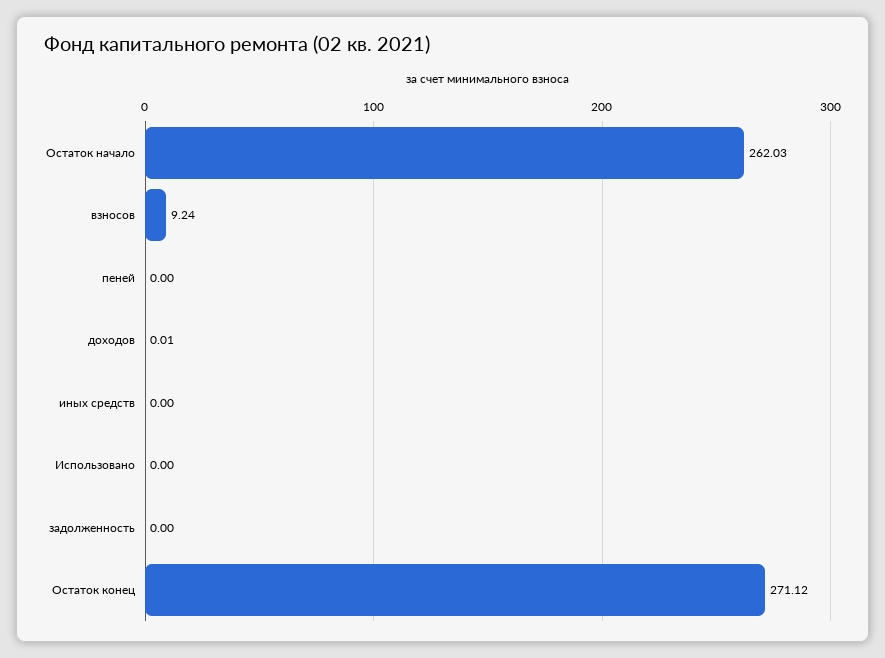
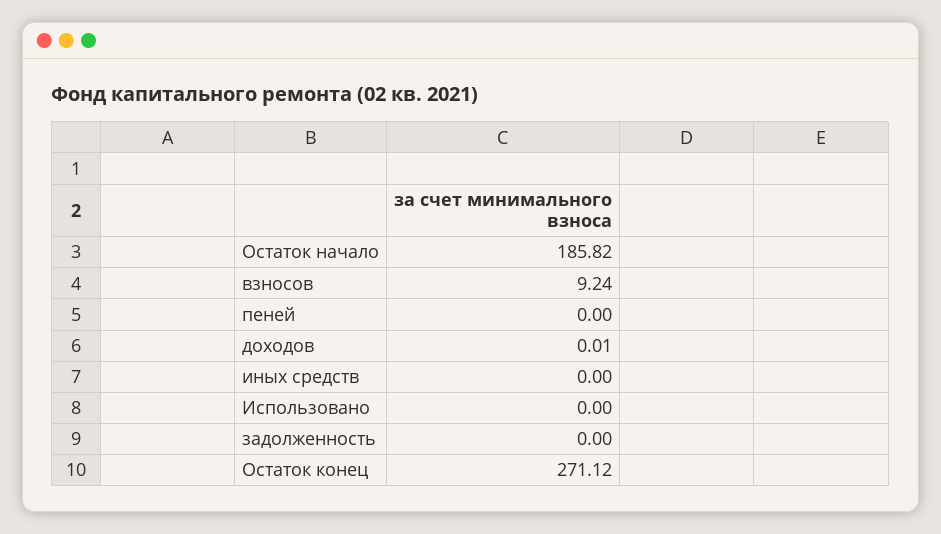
  {
-   "Остаток начало": 262.03,
+   "Остаток начало": 185.82,
    "взносов": 9.24,
    "пеней": 0,
    "доходов": 0.01,
    "иных средств": 0,
    "Использовано": 0,
    "задолженность": 0,
    "Остаток конец": 271.12
  }

